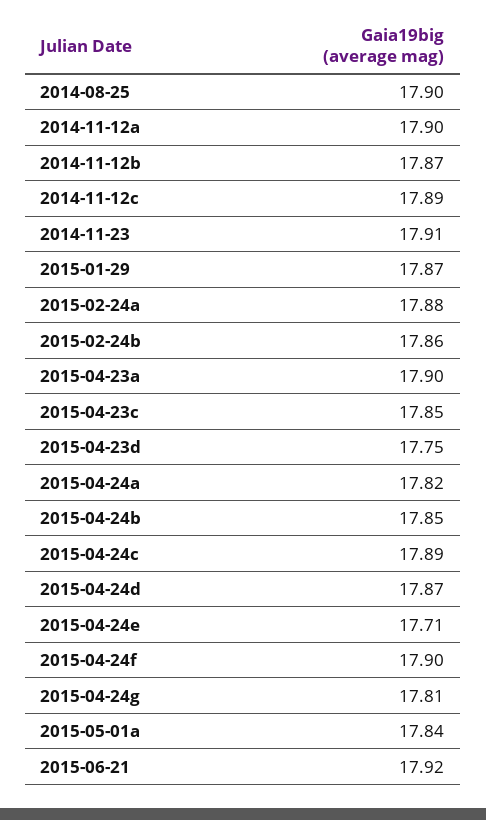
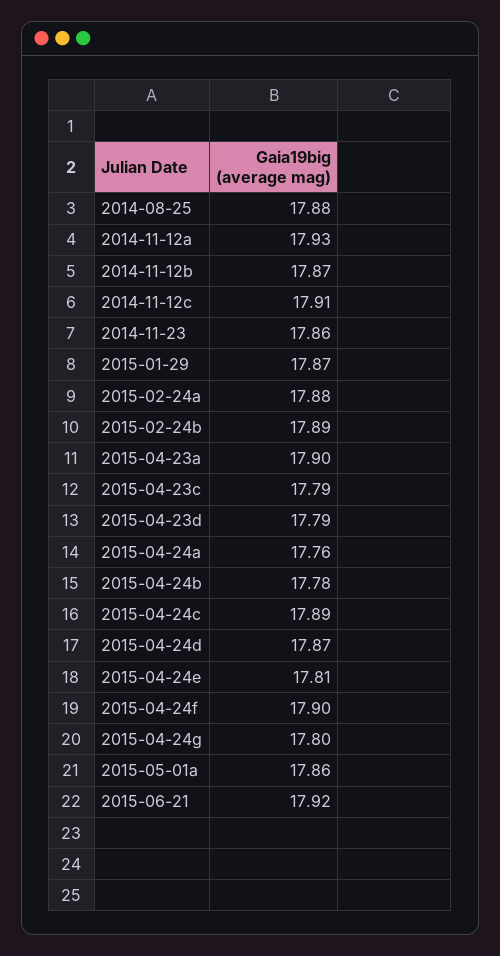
  {
-   "2014-08-25": 17.9,
+   "2014-08-25": 17.88,
-   "2014-11-12a": 17.9,
+   "2014-11-12a": 17.93,
    "2014-11-12b": 17.87,
-   "2014-11-12c": 17.89,
+   "2014-11-12c": 17.91,
-   "2014-11-23": 17.91,
+   "2014-11-23": 17.86,
    "2015-01-29": 17.87,
    "2015-02-24a": 17.88,
-   "2015-02-24b": 17.86,
+   "2015-02-24b": 17.89,
    "2015-04-23a": 17.9,
-   "2015-04-23c": 17.85,
+   "2015-04-23c": 17.79,
-   "2015-04-23d": 17.75,
+   "2015-04-23d": 17.79,
-   "2015-04-24a": 17.82,
+   "2015-04-24a": 17.76,
-   "2015-04-24b": 17.85,
+   "2015-04-24b": 17.78,
    "2015-04-24c": 17.89,
    "2015-04-24d": 17.87,
-   "2015-04-24e": 17.71,
+   "2015-04-24e": 17.81,
    "2015-04-24f": 17.9,
-   "2015-04-24g": 17.81,
+   "2015-04-24g": 17.8,
-   "2015-05-01a": 17.84,
+   "2015-05-01a": 17.86,
    "2015-06-21": 17.92
  }

